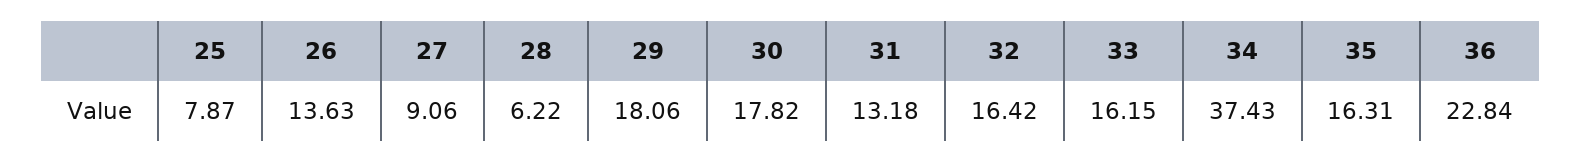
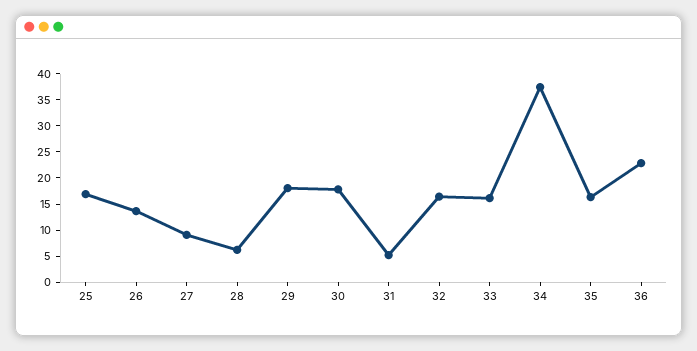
  {
-   "25": 7.87,
+   "25": 17.5,
    "26": 13.63,
    "27": 9.06,
    "28": 6.22,
    "29": 18.06,
    "30": 17.82,
-   "31": 13.18,
+   "31": 5,
    "32": 16.42,
    "33": 16.15,
    "34": 37.43,
    "35": 16.31,
    "36": 22.84
  }

